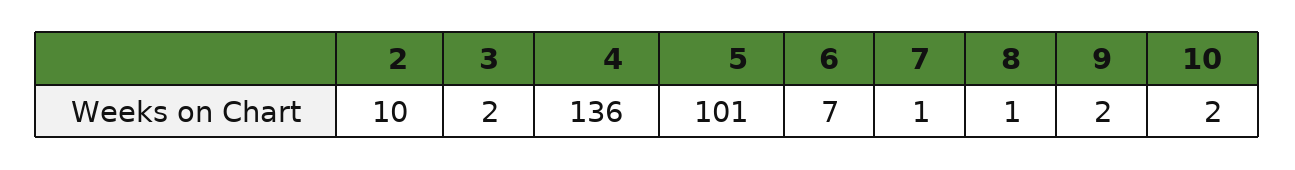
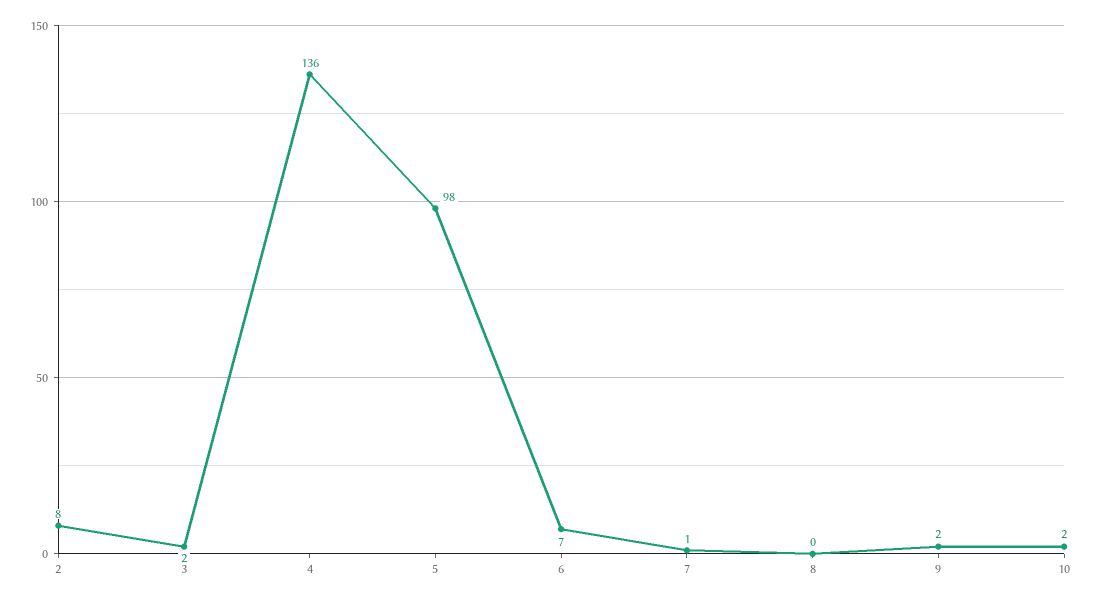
  {
-   "2": 10,
+   "2": 8,
    "3": 2,
    "4": 136,
-   "5": 101,
+   "5": 98,
    "6": 7,
    "7": 1,
-   "8": 1,
+   "8": 0,
    "9": 2,
    "10": 2
  }

